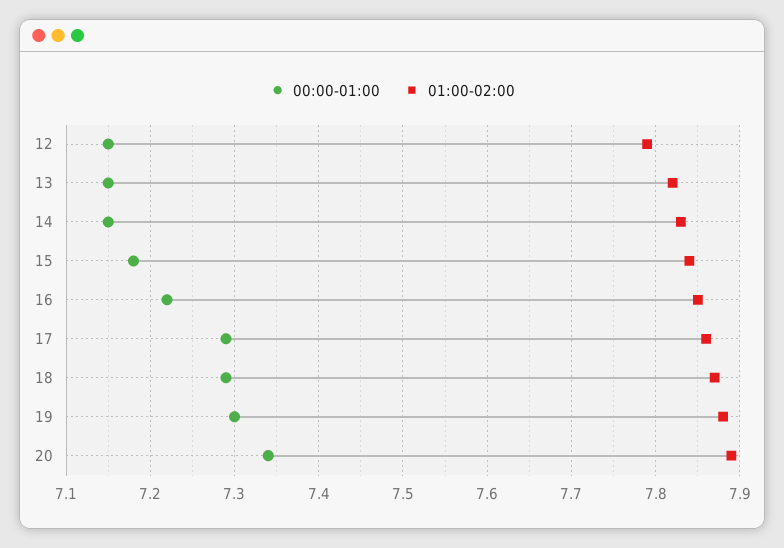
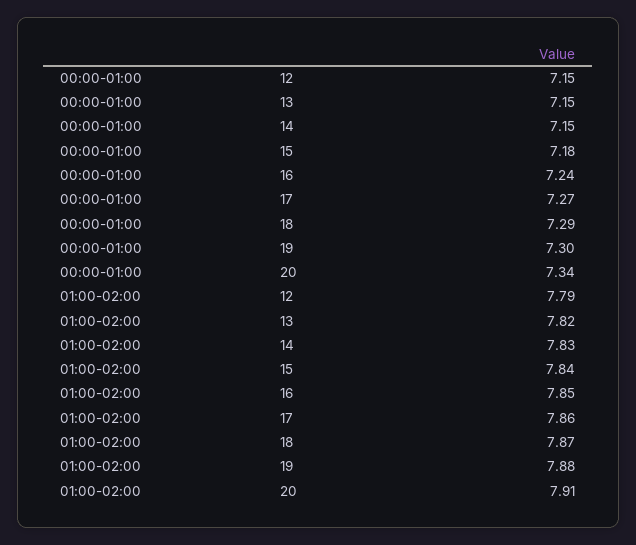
  {
    "00:00-01:00": {
      "12": 7.15,
      "13": 7.15,
      "14": 7.15,
      "15": 7.18,
-     "16": 7.22,
+     "16": 7.24,
-     "17": 7.29,
+     "17": 7.27,
      "18": 7.29,
      "19": 7.3,
      "20": 7.34
    },
    "01:00-02:00": {
      "12": 7.79,
      "13": 7.82,
      "14": 7.83,
      "15": 7.84,
      "16": 7.85,
      "17": 7.86,
      "18": 7.87,
      "19": 7.88,
-     "20": 7.89
+     "20": 7.91
    }
  }

